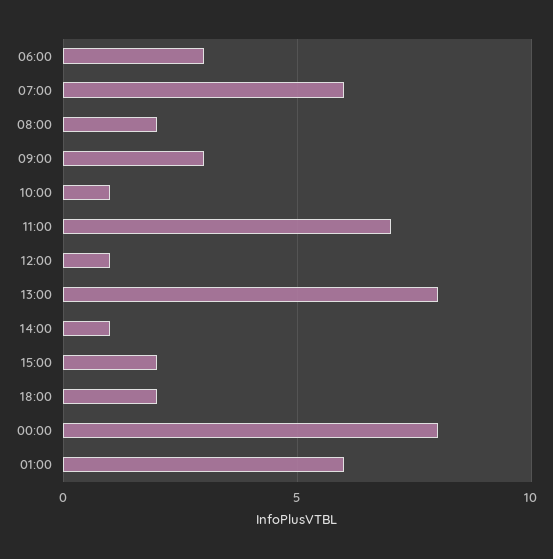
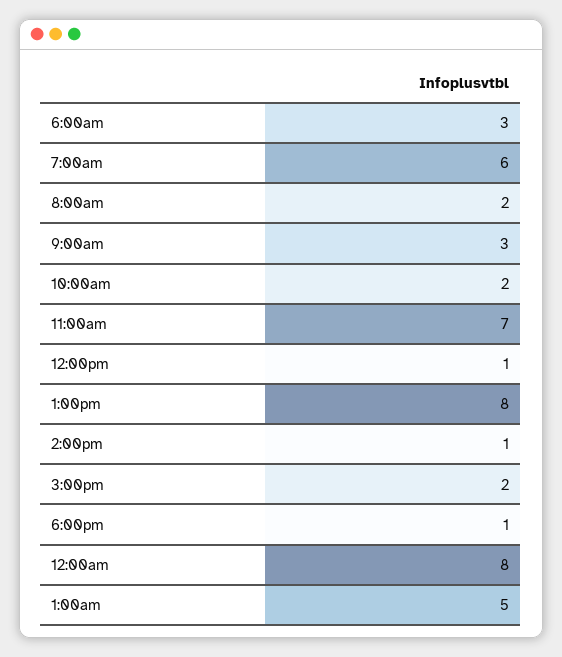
  {
    "06:00": 3,
    "07:00": 6,
    "08:00": 2,
    "09:00": 3,
-   "10:00": 1,
+   "10:00": 2,
    "11:00": 7,
    "12:00": 1,
    "13:00": 8,
    "14:00": 1,
    "15:00": 2,
-   "18:00": 2,
+   "18:00": 1,
    "00:00": 8,
-   "01:00": 6
+   "01:00": 5
  }

